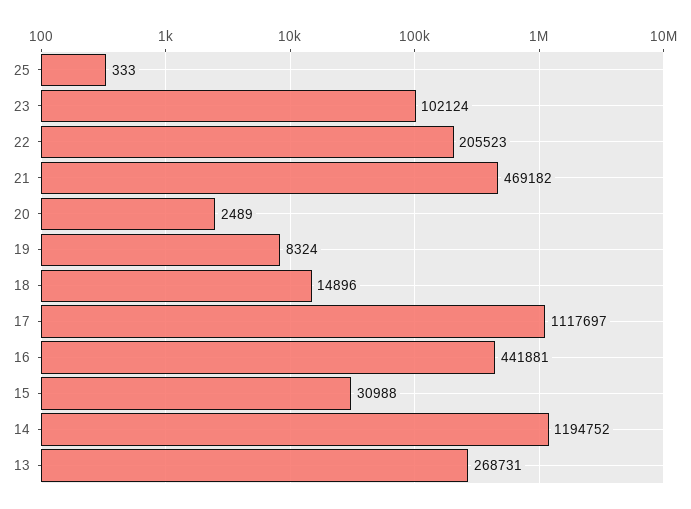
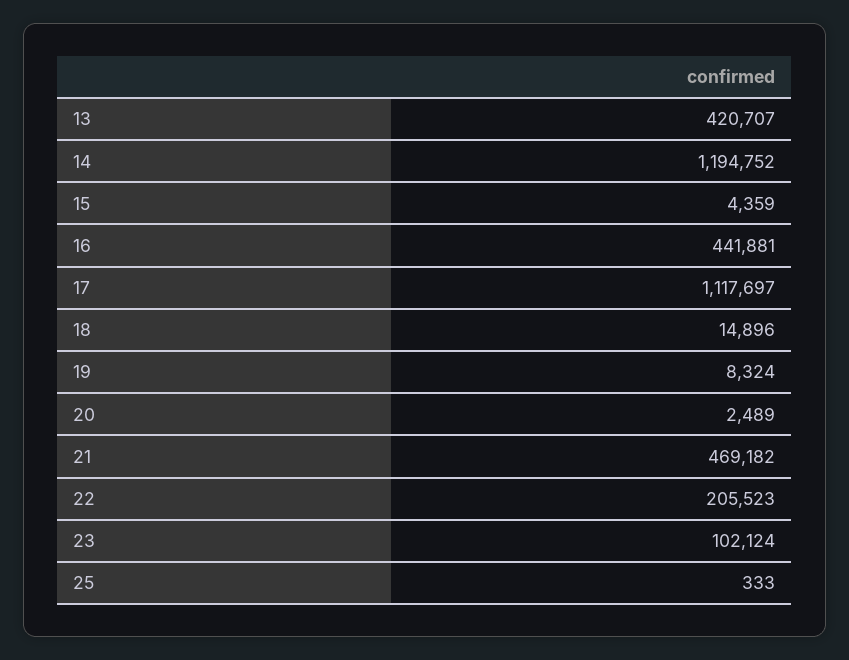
  {
    "25": 333,
    "23": 102124,
    "22": 205523,
    "21": 469182,
    "20": 2489,
    "19": 8324,
    "18": 14896,
    "17": 1117697,
    "16": 441881,
-   "15": 30988,
+   "15": 4359,
    "14": 1194752,
-   "13": 268731
+   "13": 420707
  }

